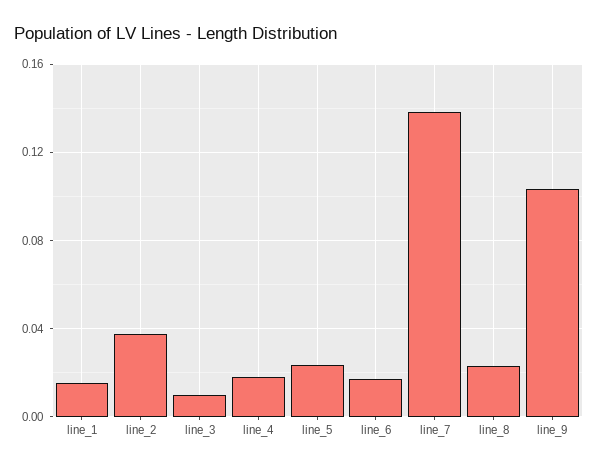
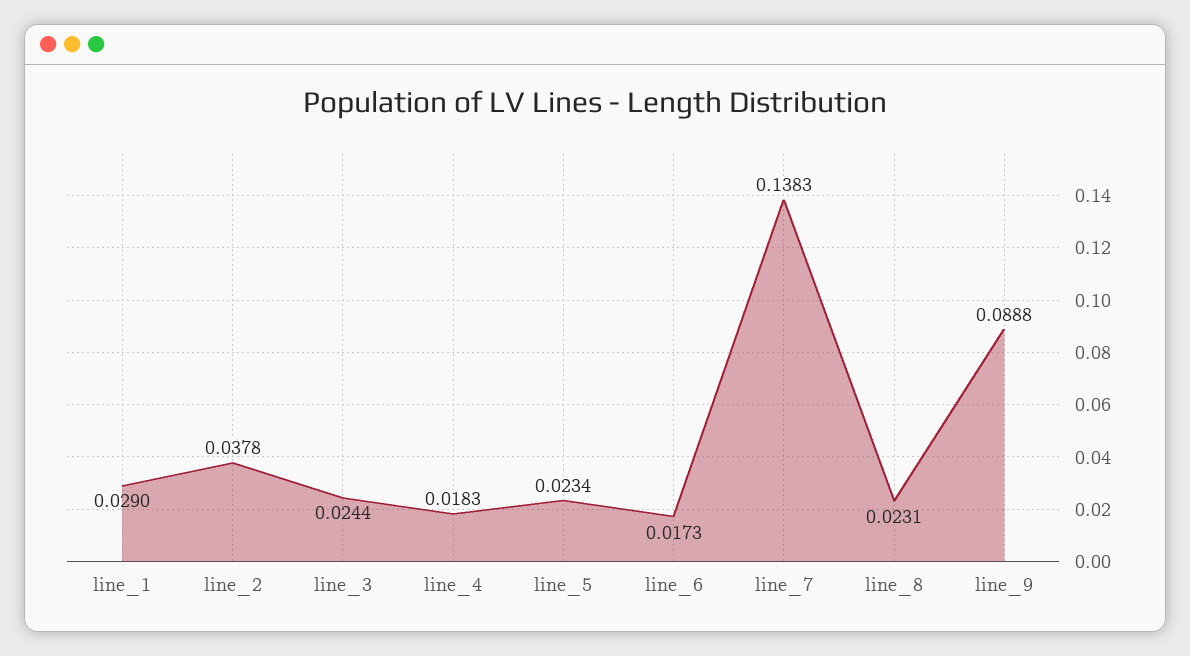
  {
-   "line_1": 0.015,
+   "line_1": 0.029,
    "line_2": 0.0378,
-   "line_3": 0.01,
+   "line_3": 0.0244,
    "line_4": 0.0183,
    "line_5": 0.0234,
    "line_6": 0.0173,
    "line_7": 0.1383,
    "line_8": 0.0231,
-   "line_9": 0.105
+   "line_9": 0.0888
  }

